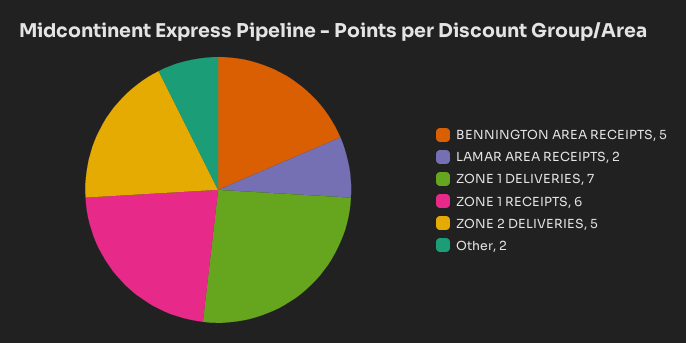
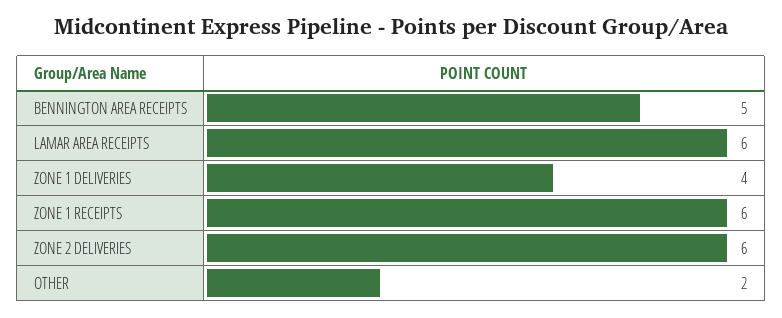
  {
    "BENNINGTON AREA RECEIPTS": 5,
-   "LAMAR AREA RECEIPTS": 2,
+   "LAMAR AREA RECEIPTS": 6,
-   "ZONE 1 DELIVERIES": 7,
+   "ZONE 1 DELIVERIES": 4,
    "ZONE 1 RECEIPTS": 6,
-   "ZONE 2 DELIVERIES": 5,
+   "ZONE 2 DELIVERIES": 6,
    "Other": 2
  }

